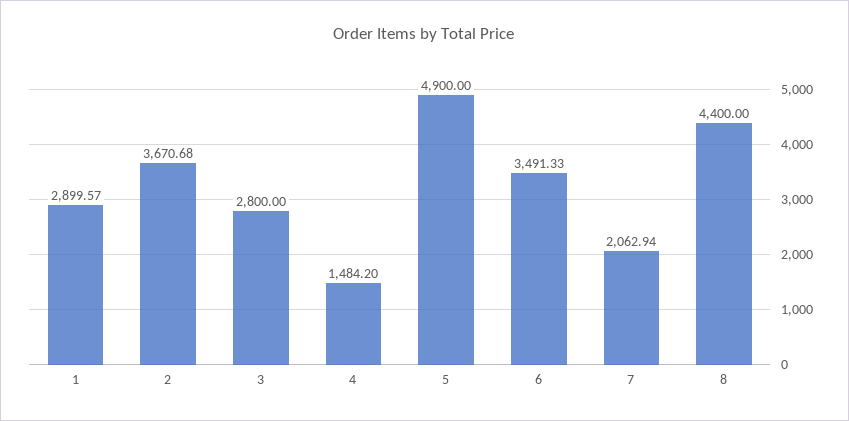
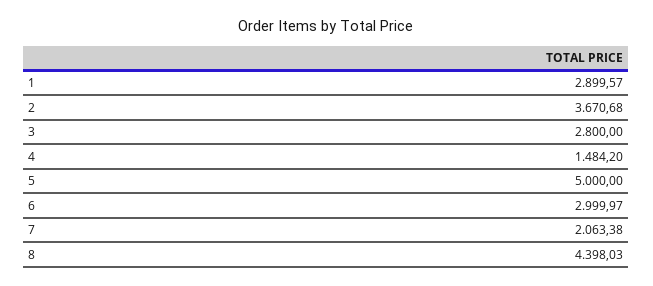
  {
    "1": 2899.57,
    "2": 3670.68,
    "3": 2800,
    "4": 1484.2,
-   "5": 4900,
+   "5": 5000,
-   "6": 3491.33,
+   "6": 2999.97,
-   "7": 2062.94,
+   "7": 2063.38,
-   "8": 4400
+   "8": 4398.03
  }

